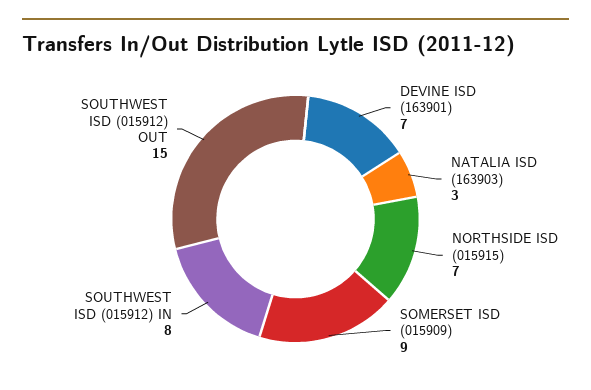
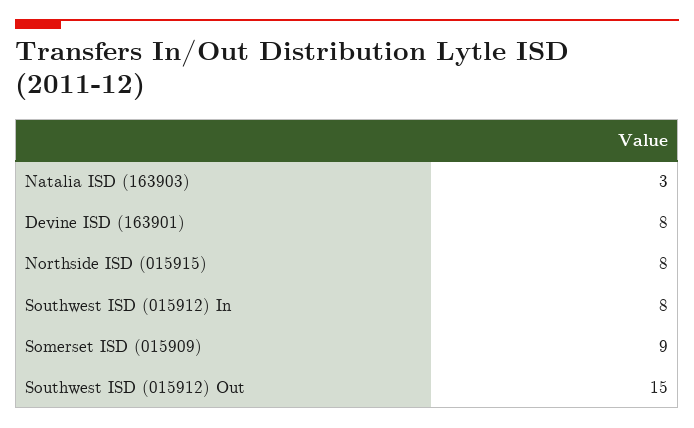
  {
-   "DEVINE ISD (163901)": 7,
+   "DEVINE ISD (163901)": 8,
    "NATALIA ISD (163903)": 3,
-   "NORTHSIDE ISD (015915)": 7,
+   "NORTHSIDE ISD (015915)": 8,
    "SOMERSET ISD (015909)": 9,
    "SOUTHWEST ISD (015912) IN": 8,
    "SOUTHWEST ISD (015912) OUT": 15
  }

